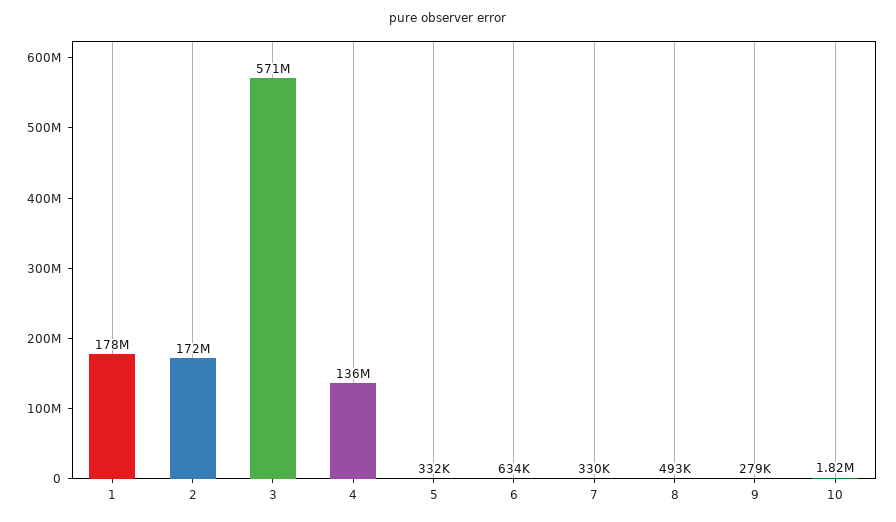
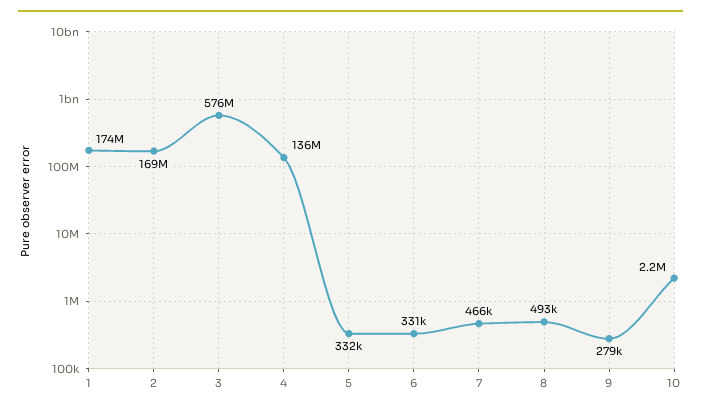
  {
-   "1": 178000000,
+   "1": 174000000,
-   "2": 172000000,
+   "2": 169000000,
-   "3": 571000000,
+   "3": 576000000,
    "4": 136000000,
    "5": 332000,
-   "6": 634000,
+   "6": 331000,
-   "7": 330000,
+   "7": 466000,
    "8": 493000,
    "9": 279000,
-   "10": 1820000
+   "10": 2200000
  }

